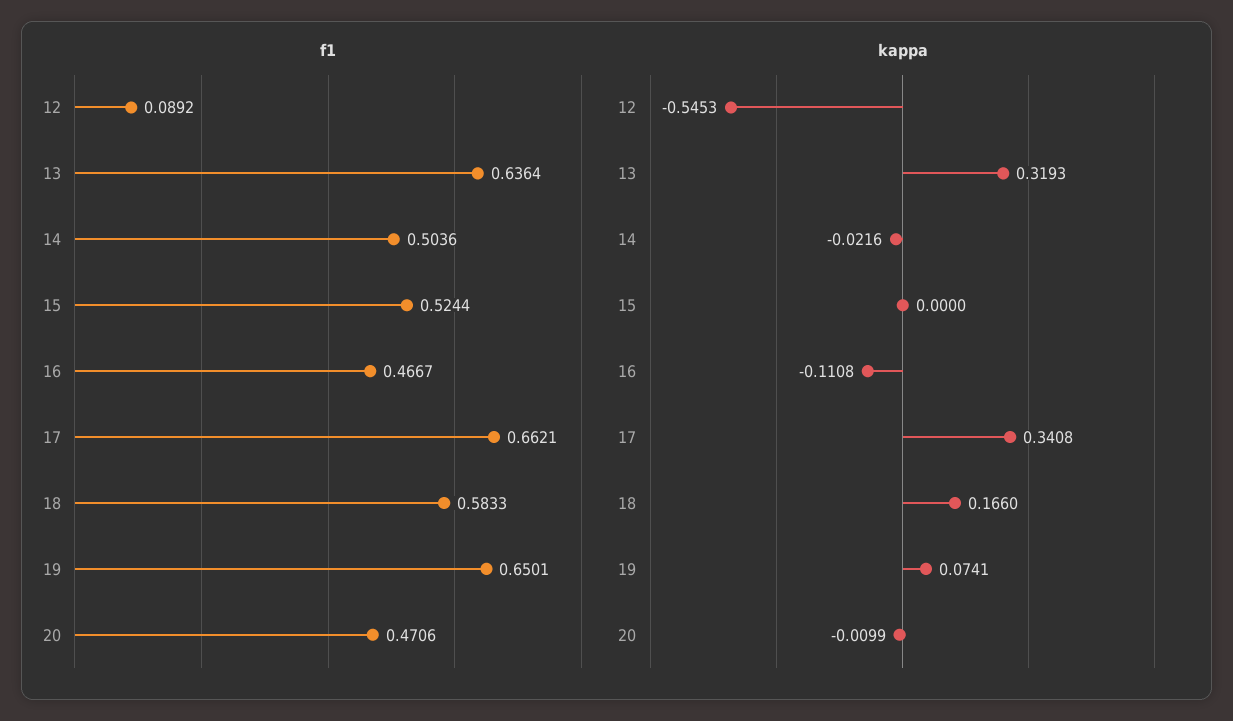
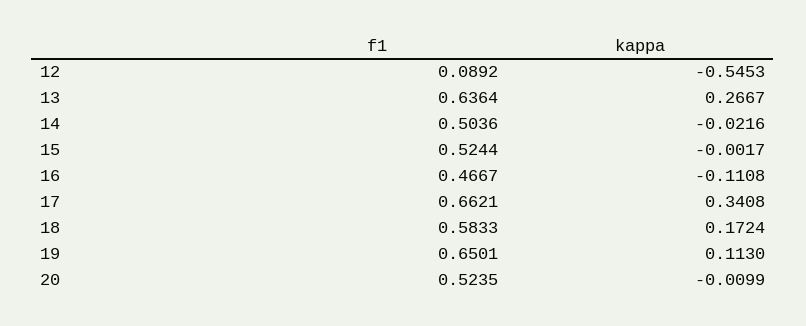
  {
    "f1": {
      "12": 0.0892,
      "13": 0.6364,
      "14": 0.5036,
      "15": 0.5244,
      "16": 0.4667,
      "17": 0.6621,
      "18": 0.5833,
      "19": 0.6501,
-     "20": 0.4706
+     "20": 0.5235
    },
    "kappa": {
      "12": -0.5453,
-     "13": 0.3193,
+     "13": 0.2667,
      "14": -0.0216,
-     "15": 0,
+     "15": -0.0017,
      "16": -0.1108,
      "17": 0.3408,
-     "18": 0.166,
+     "18": 0.1724,
-     "19": 0.0741,
+     "19": 0.113,
      "20": -0.0099
    }
  }

